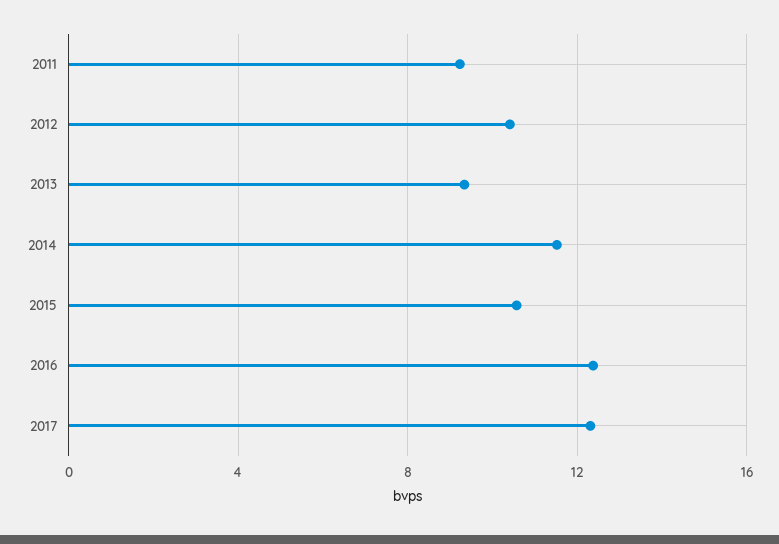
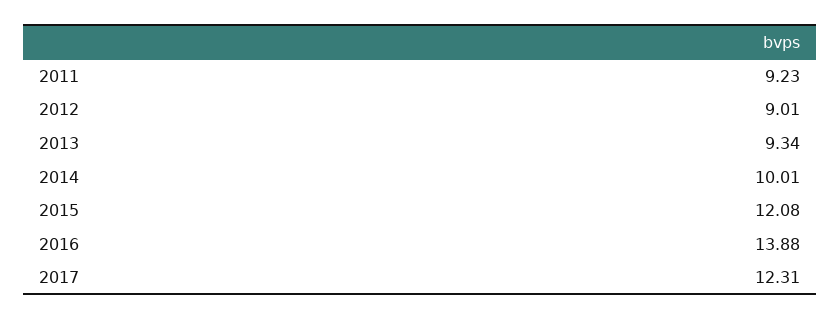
  {
    "2011": 9.23,
-   "2012": 10.5,
+   "2012": 9.01,
    "2013": 9.34,
-   "2014": 11.5,
+   "2014": 10.01,
-   "2015": 10.5,
+   "2015": 12.08,
-   "2016": 12.5,
+   "2016": 13.88,
    "2017": 12.31
  }

